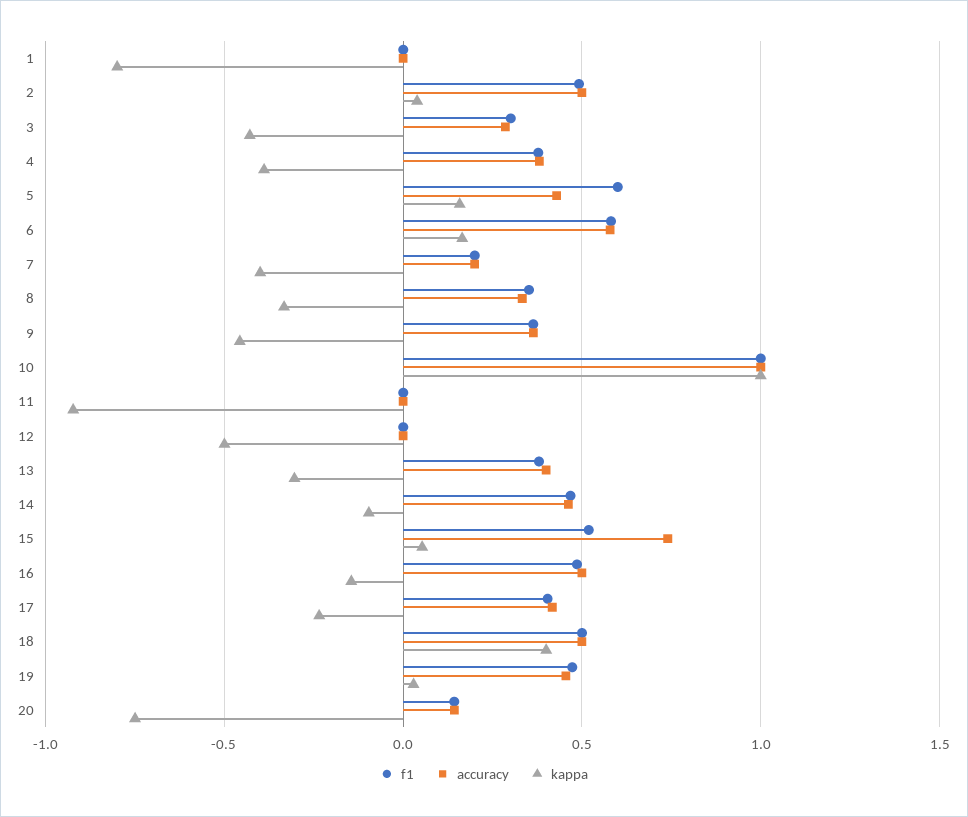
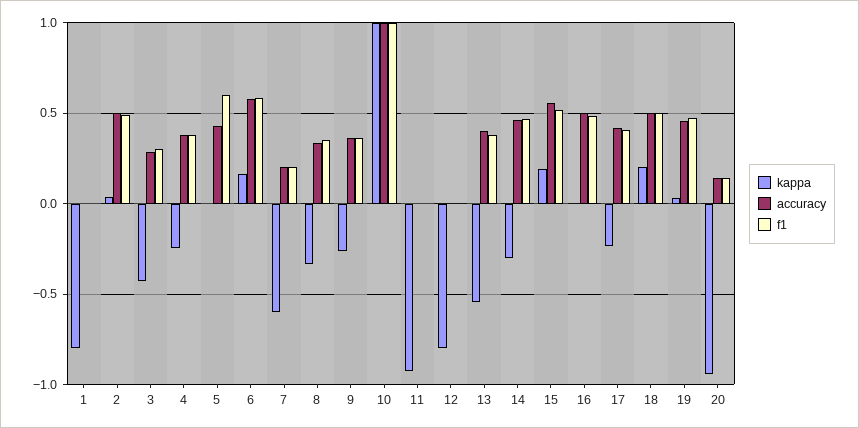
  {
    "f1": {
      "1": 0,
      "2": 0.5,
      "3": 0.3,
      "4": 0.4,
      "5": 0.6,
      "6": 0.6,
      "7": 0.2,
      "8": 0.35,
      "9": 0.35,
      "10": 1,
      "11": 0,
      "12": 0,
      "13": 0.4,
      "14": 0.45,
      "15": 0.5,
      "16": 0.5,
      "17": 0.4,
      "18": 0.5,
      "19": 0.45,
      "20": 0.15
    },
    "accuracy": {
      "1": 0,
      "2": 0.5,
      "3": 0.3,
      "4": 0.4,
      "5": 0.45,
      "6": 0.6,
      "7": 0.2,
      "8": 0.35,
      "9": 0.35,
      "10": 1,
      "11": 0,
      "12": 0,
      "13": 0.4,
      "14": 0.45,
-     "15": 0.75,
+     "15": 0.55,
      "16": 0.5,
      "17": 0.4,
      "18": 0.5,
      "19": 0.45,
      "20": 0.15
    },
    "kappa": {
      "1": -0.8,
      "2": 0.05,
      "3": -0.45,
-     "4": -0.4,
+     "4": -0.25,
-     "5": 0.15,
+     "5": 0,
      "6": 0.15,
-     "7": -0.4,
+     "7": -0.6,
      "8": -0.35,
-     "9": -0.45,
+     "9": -0.25,
      "10": 1,
      "11": -0.9,
-     "12": -0.5,
+     "12": -0.8,
-     "13": -0.3,
+     "13": -0.55,
-     "14": -0.1,
+     "14": -0.3,
-     "15": 0.05,
+     "15": 0.2,
-     "16": -0.15,
+     "16": 0,
      "17": -0.25,
-     "18": 0.4,
+     "18": 0.2,
      "19": 0.05,
-     "20": -0.75
+     "20": -0.95
    }
  }

